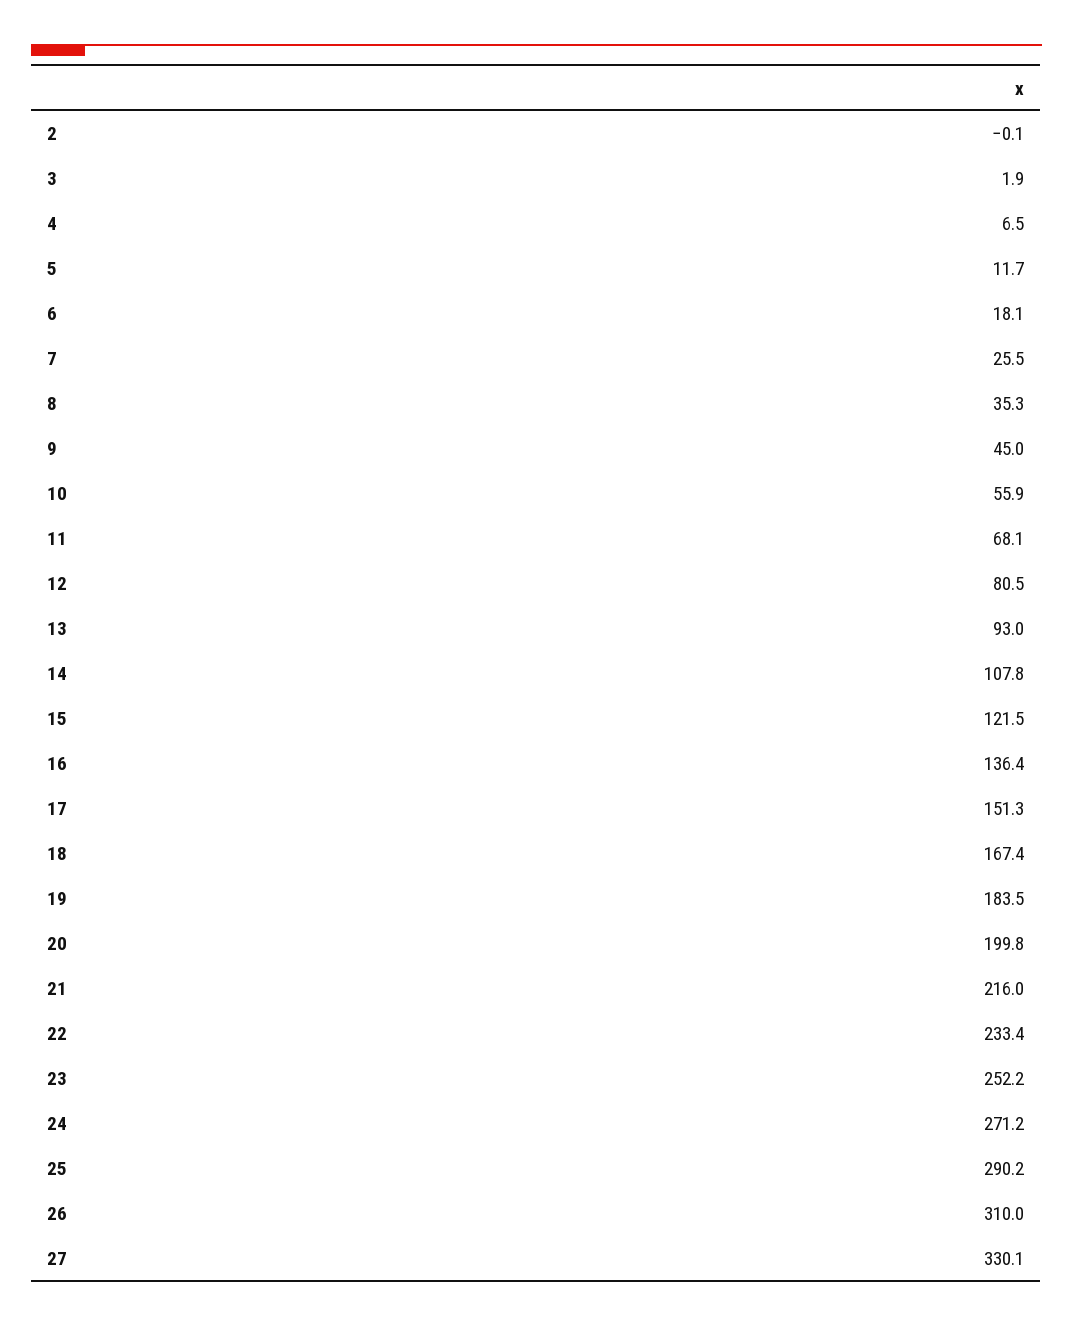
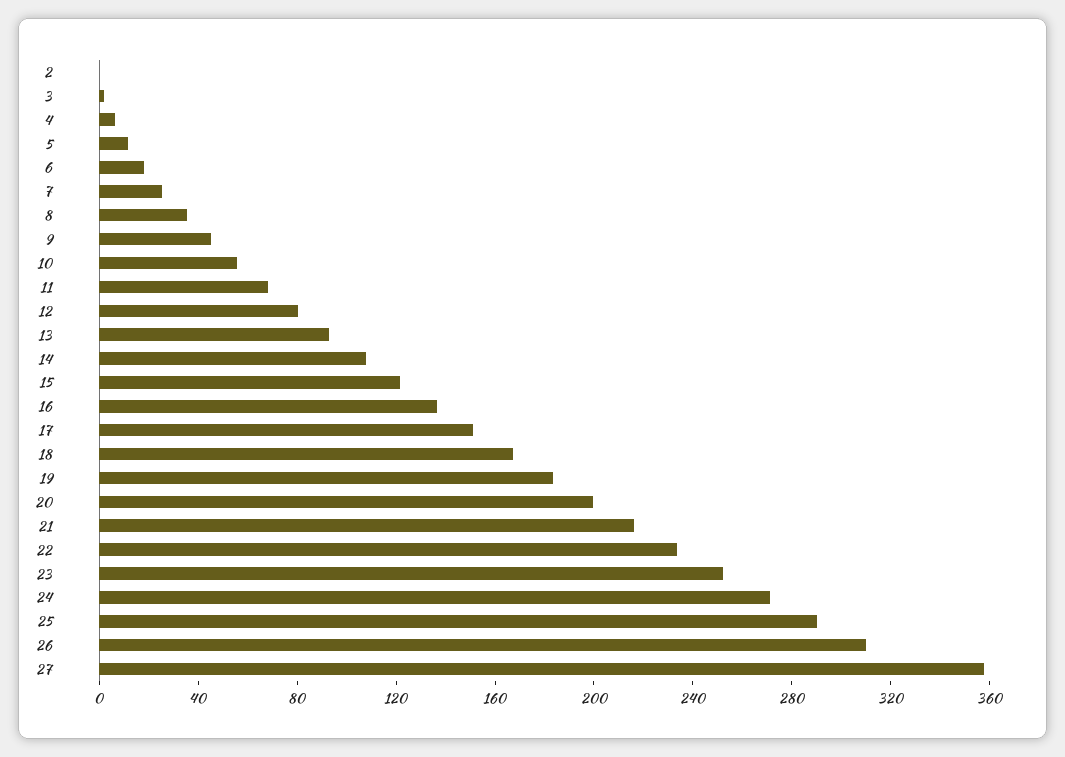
  {
    "2": -0.1,
    "3": 1.9,
    "4": 6.5,
    "5": 11.7,
    "6": 18.1,
    "7": 25.5,
    "8": 35.3,
    "9": 45,
    "10": 55.9,
    "11": 68.1,
    "12": 80.5,
    "13": 93,
    "14": 107.8,
    "15": 121.5,
    "16": 136.4,
    "17": 151.3,
    "18": 167.4,
    "19": 183.5,
    "20": 199.8,
    "21": 216,
    "22": 233.4,
    "23": 252.2,
    "24": 271.2,
    "25": 290.2,
    "26": 310,
-   "27": 330.1
+   "27": 360
  }

